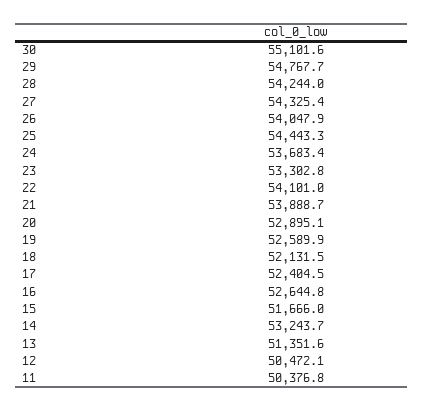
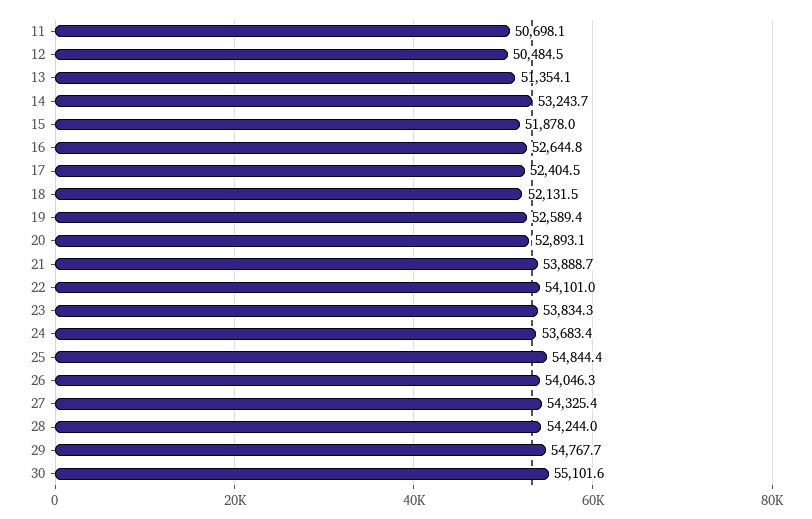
  {
    "30": 55101.6,
    "29": 54767.7,
    "28": 54244,
    "27": 54325.4,
-   "26": 54047.9,
+   "26": 54046.3,
-   "25": 54443.3,
+   "25": 54844.4,
    "24": 53683.4,
-   "23": 53302.8,
+   "23": 53834.3,
    "22": 54101,
    "21": 53888.7,
-   "20": 52895.1,
+   "20": 52893.1,
-   "19": 52589.9,
+   "19": 52589.4,
    "18": 52131.5,
    "17": 52404.5,
    "16": 52644.8,
-   "15": 51666,
+   "15": 51878,
    "14": 53243.7,
-   "13": 51351.6,
+   "13": 51354.1,
-   "12": 50472.1,
+   "12": 50484.5,
-   "11": 50376.8
+   "11": 50698.1
  }

